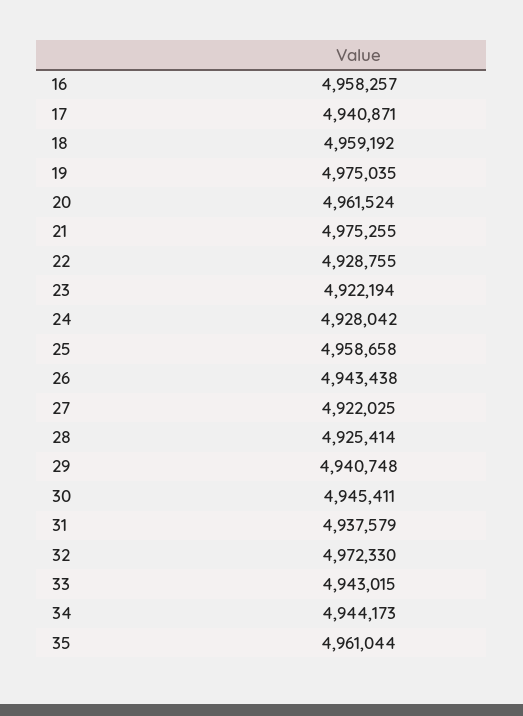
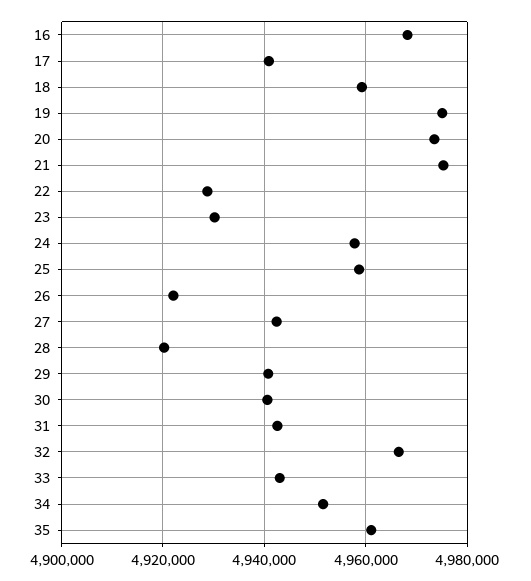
  {
-   "16": 4958257,
+   "16": 4968000,
    "17": 4940871,
    "18": 4959192,
    "19": 4975035,
-   "20": 4961524,
+   "20": 4974000,
    "21": 4975255,
    "22": 4928755,
-   "23": 4922194,
+   "23": 4930000,
-   "24": 4928042,
+   "24": 4958000,
    "25": 4958658,
-   "26": 4943438,
+   "26": 4922000,
-   "27": 4922025,
+   "27": 4942000,
-   "28": 4925414,
+   "28": 4920000,
    "29": 4940748,
-   "30": 4945411,
+   "30": 4940000,
-   "31": 4937579,
+   "31": 4942000,
-   "32": 4972330,
+   "32": 4966000,
    "33": 4943015,
-   "34": 4944173,
+   "34": 4952000,
    "35": 4961044
  }

